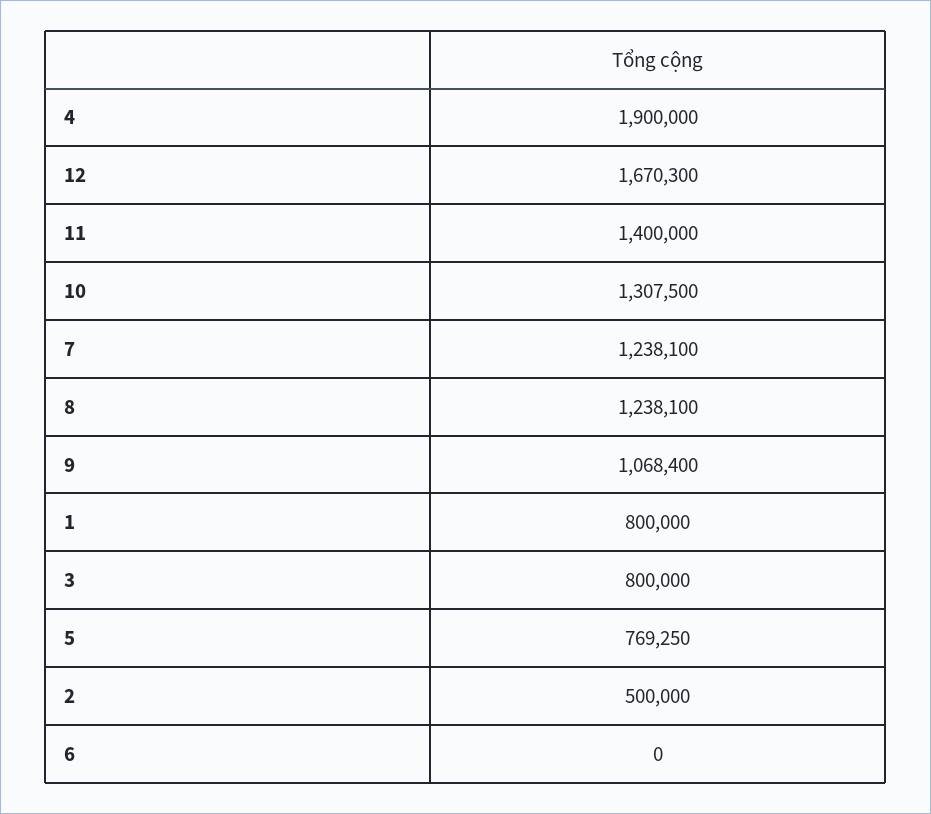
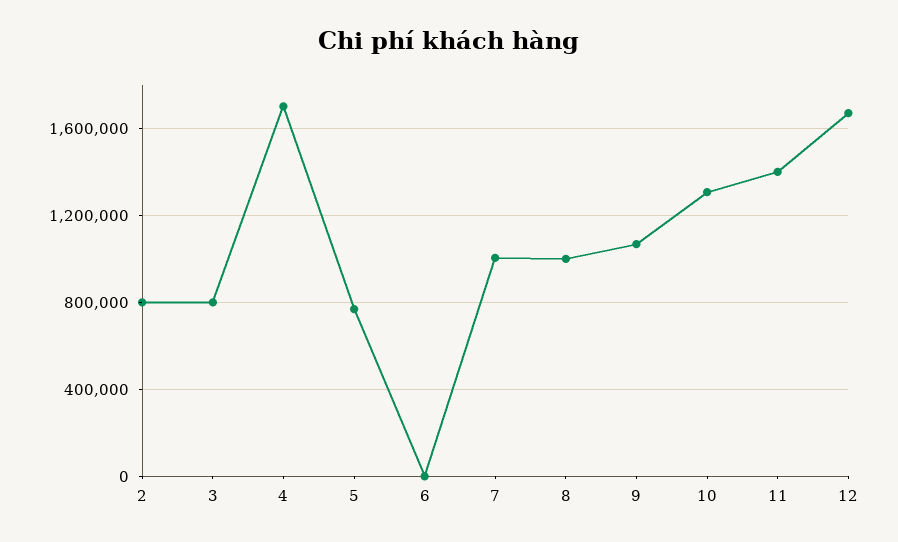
  {
-   "4": 1900000,
+   "4": 1700000,
    "12": 1670300,
    "11": 1400000,
    "10": 1307500,
-   "7": 1238100,
+   "7": 1000000,
-   "8": 1238100,
+   "8": 1000000,
    "9": 1068400,
-   "1": 800000,
    "3": 800000,
    "5": 769250,
-   "2": 500000,
+   "2": 800000,
    "6": 0
  }

